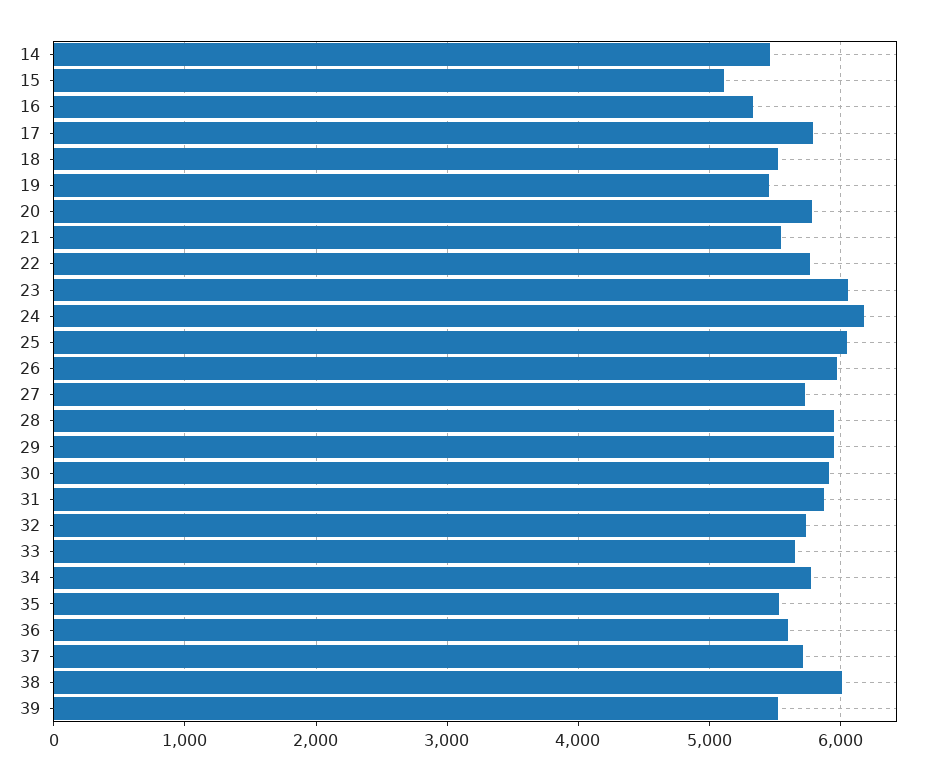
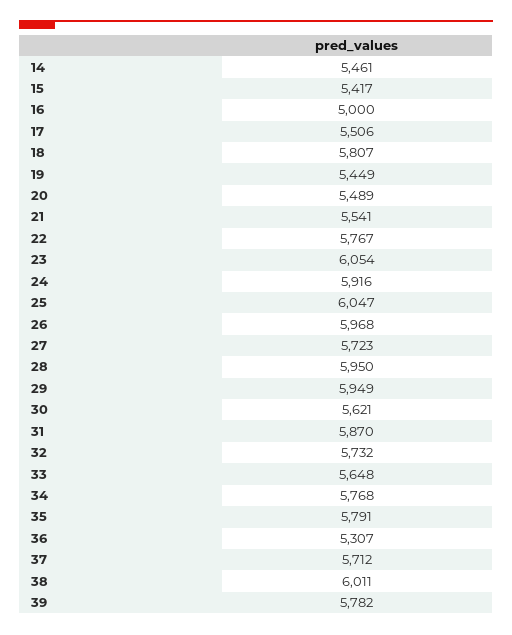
  {
    "14": 5461,
-   "15": 5100,
+   "15": 5417,
-   "16": 5300,
+   "16": 5000,
-   "17": 5800,
+   "17": 5506,
-   "18": 5500,
+   "18": 5807,
    "19": 5449,
-   "20": 5800,
+   "20": 5489,
    "21": 5541,
    "22": 5767,
    "23": 6054,
-   "24": 6200,
+   "24": 5916,
    "25": 6047,
    "26": 5968,
    "27": 5723,
    "28": 5950,
    "29": 5949,
-   "30": 5900,
+   "30": 5621,
    "31": 5870,
    "32": 5732,
    "33": 5648,
    "34": 5768,
-   "35": 5500,
+   "35": 5791,
-   "36": 5600,
+   "36": 5307,
    "37": 5712,
    "38": 6011,
-   "39": 5500
+   "39": 5782
  }

